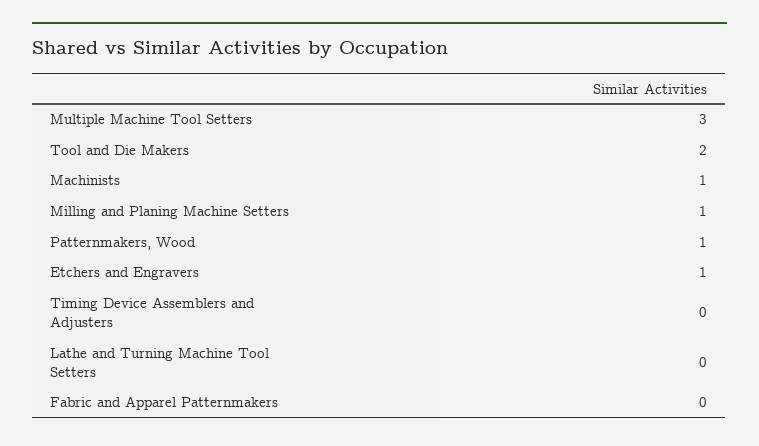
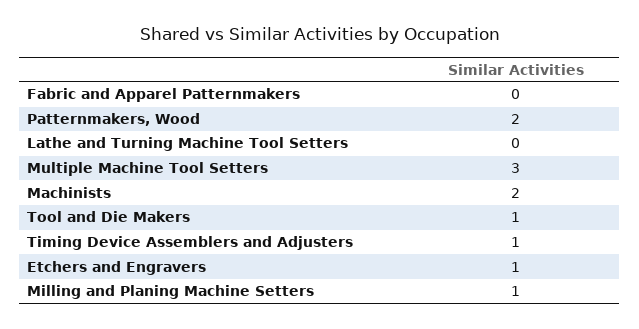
  {
    "Multiple Machine Tool Setters": 3,
-   "Tool and Die Makers": 2,
+   "Tool and Die Makers": 1,
-   "Machinists": 1,
+   "Machinists": 2,
    "Milling and Planing Machine Setters": 1,
-   "Patternmakers, Wood": 1,
+   "Patternmakers, Wood": 2,
    "Etchers and Engravers": 1,
-   "Timing Device Assemblers and Adjusters": 0,
+   "Timing Device Assemblers and Adjusters": 1,
    "Lathe and Turning Machine Tool Setters": 0,
    "Fabric and Apparel Patternmakers": 0
  }

